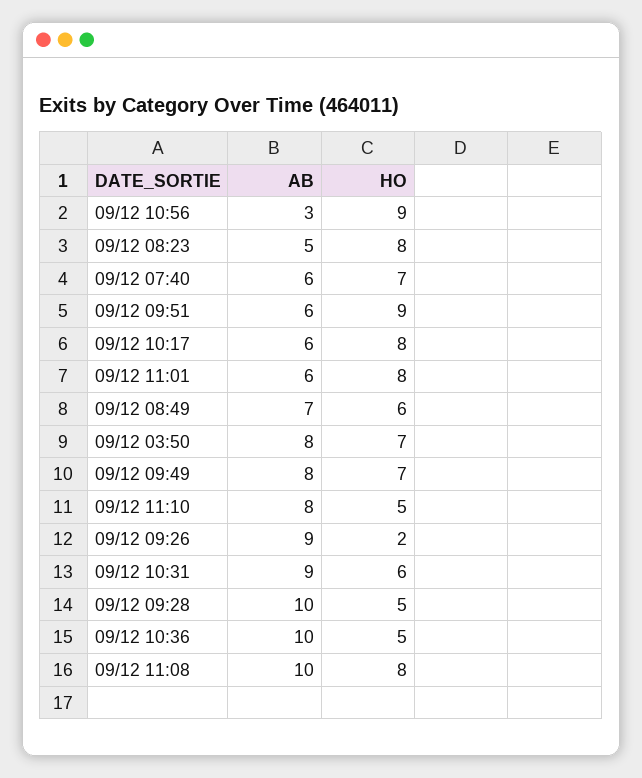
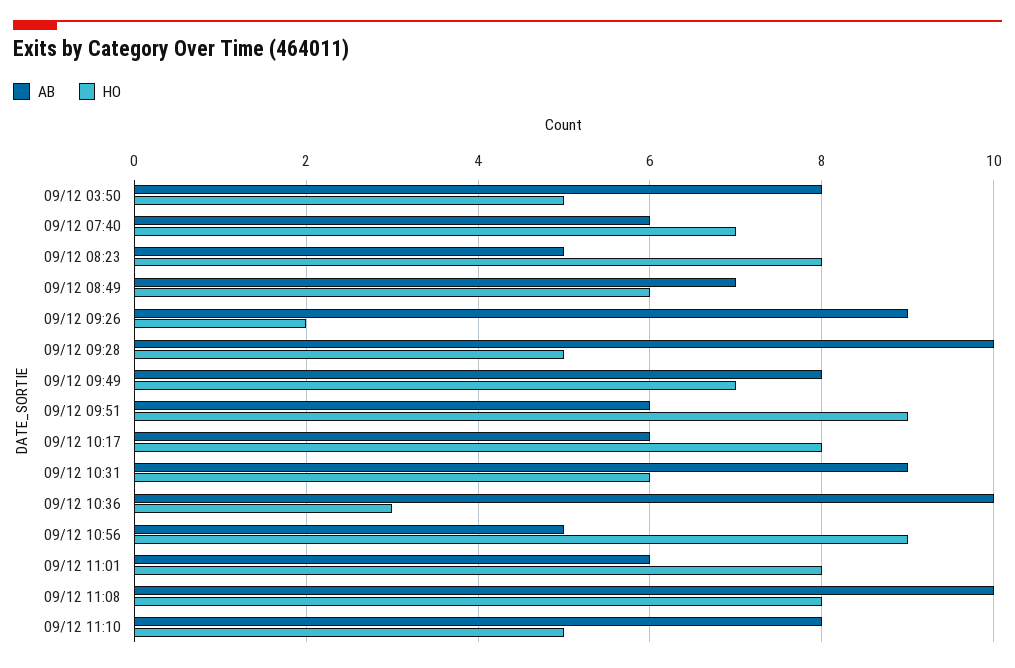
  {
    "AB": {
-     "09/12 10:56": 3,
+     "09/12 10:56": 5,
      "09/12 08:23": 5,
      "09/12 07:40": 6,
      "09/12 09:51": 6,
      "09/12 10:17": 6,
      "09/12 11:01": 6,
      "09/12 08:49": 7,
      "09/12 03:50": 8,
      "09/12 09:49": 8,
      "09/12 11:10": 8,
      "09/12 09:26": 9,
      "09/12 10:31": 9,
      "09/12 09:28": 10,
      "09/12 10:36": 10,
      "09/12 11:08": 10
    },
    "HO": {
      "09/12 10:56": 9,
      "09/12 08:23": 8,
      "09/12 07:40": 7,
      "09/12 09:51": 9,
      "09/12 10:17": 8,
      "09/12 11:01": 8,
      "09/12 08:49": 6,
-     "09/12 03:50": 7,
+     "09/12 03:50": 5,
      "09/12 09:49": 7,
      "09/12 11:10": 5,
      "09/12 09:26": 2,
      "09/12 10:31": 6,
      "09/12 09:28": 5,
-     "09/12 10:36": 5,
+     "09/12 10:36": 3,
      "09/12 11:08": 8
    }
  }

